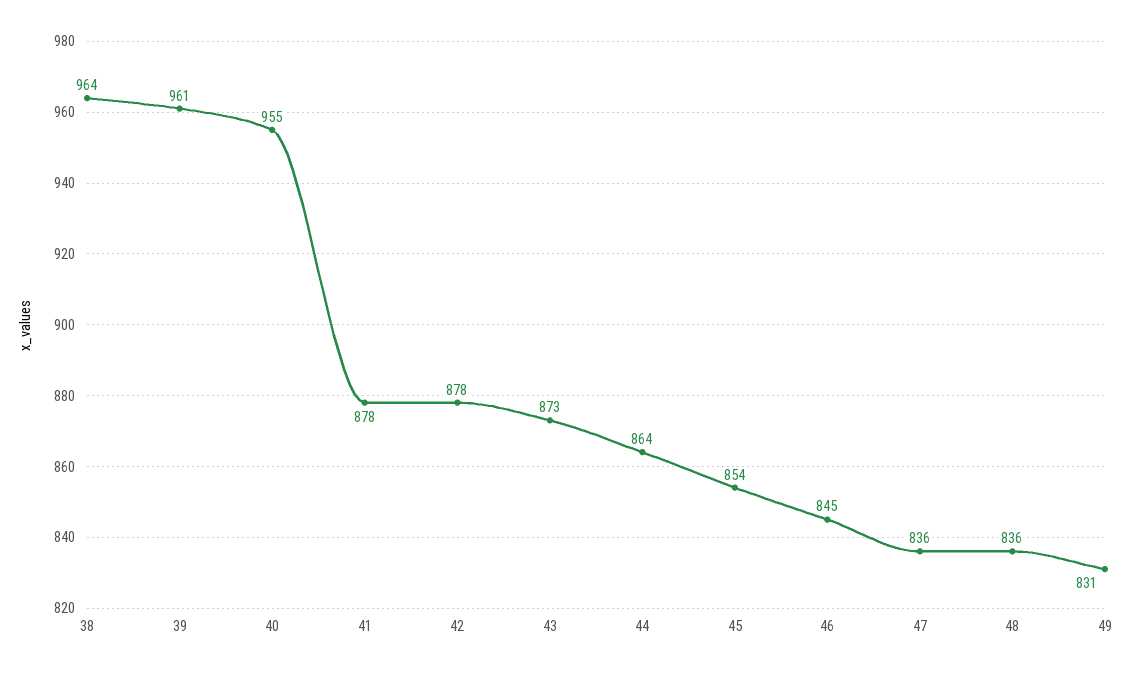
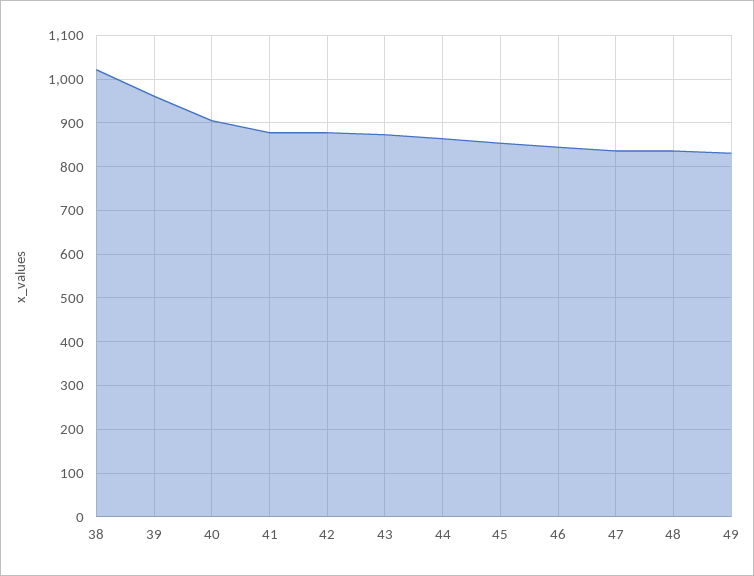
  {
-   "38": 964,
+   "38": 1020,
    "39": 961,
-   "40": 955,
+   "40": 900,
    "41": 878,
    "42": 878,
    "43": 873,
    "44": 864,
    "45": 854,
    "46": 845,
    "47": 836,
    "48": 836,
    "49": 831
  }

